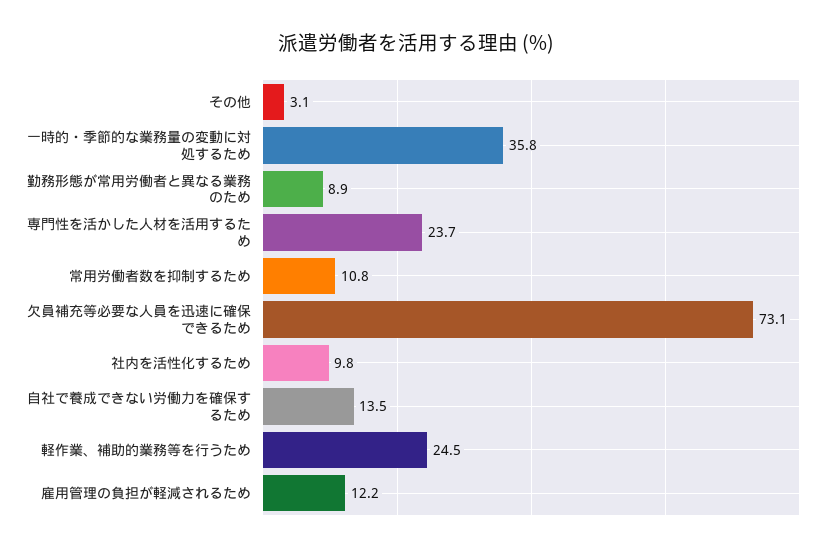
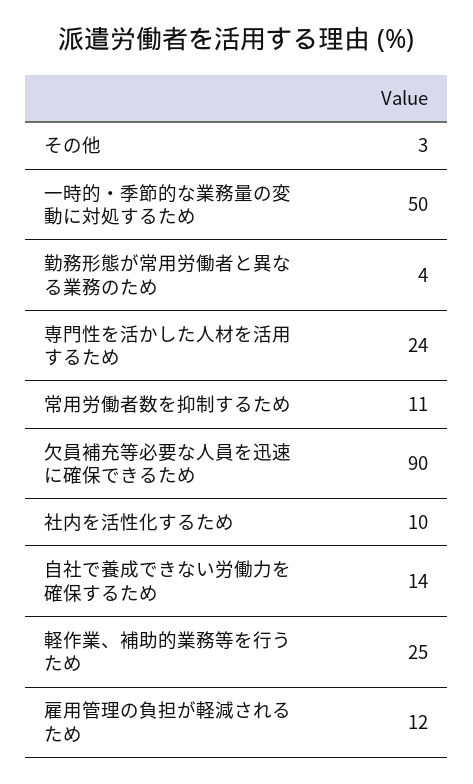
  {
    "その他": 3.1,
-   "一時的・季節的な業務量の変動に対処するため": 35.8,
+   "一時的・季節的な業務量の変動に対処するため": 50,
-   "勤務形態が常用労働者と異なる業務のため": 8.9,
+   "勤務形態が常用労働者と異なる業務のため": 4,
    "専門性を活かした人材を活用するため": 23.7,
    "常用労働者数を抑制するため": 10.8,
-   "欠員補充等必要な人員を迅速に確保できるため": 73.1,
+   "欠員補充等必要な人員を迅速に確保できるため": 90,
    "社内を活性化するため": 9.8,
    "自社で養成できない労働力を確保するため": 13.5,
    "軽作業、補助的業務等を行うため": 24.5,
    "雇用管理の負担が軽減されるため": 12.2
  }

